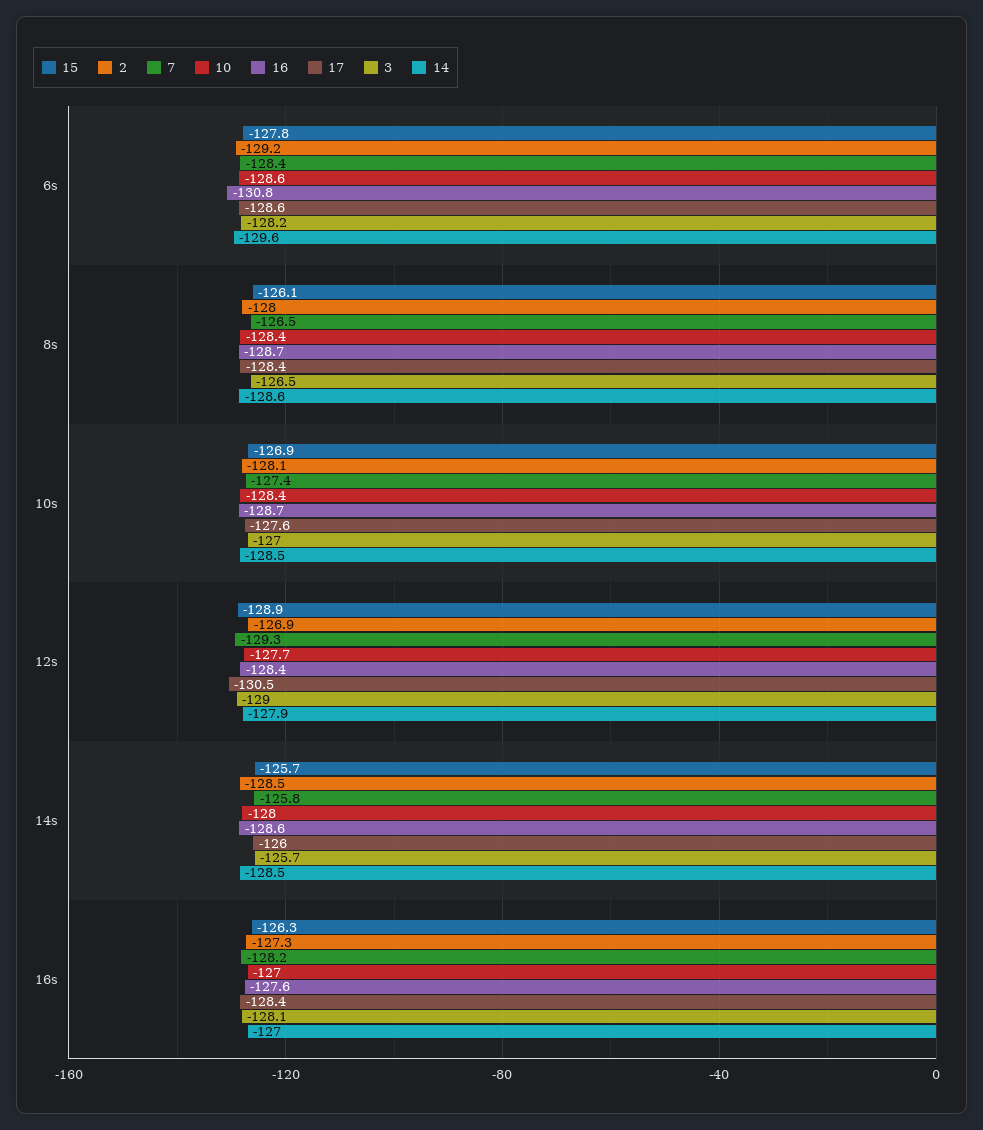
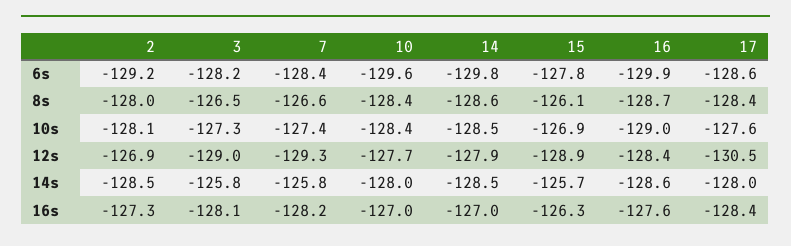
  {
    "15": {
      "6s": -127.8,
      "8s": -126.1,
      "10s": -126.9,
      "12s": -128.9,
      "14s": -125.7,
      "16s": -126.3
    },
    "2": {
      "6s": -129.2,
      "8s": -128,
      "10s": -128.1,
      "12s": -126.9,
      "14s": -128.5,
      "16s": -127.3
    },
    "7": {
      "6s": -128.4,
-     "8s": -126.5,
+     "8s": -126.6,
      "10s": -127.4,
      "12s": -129.3,
      "14s": -125.8,
      "16s": -128.2
    },
    "10": {
-     "6s": -128.6,
+     "6s": -129.6,
      "8s": -128.4,
      "10s": -128.4,
      "12s": -127.7,
      "14s": -128,
      "16s": -127
    },
    "16": {
-     "6s": -130.8,
+     "6s": -129.9,
      "8s": -128.7,
-     "10s": -128.7,
+     "10s": -129,
      "12s": -128.4,
      "14s": -128.6,
      "16s": -127.6
    },
    "17": {
      "6s": -128.6,
      "8s": -128.4,
      "10s": -127.6,
      "12s": -130.5,
-     "14s": -126,
+     "14s": -128,
      "16s": -128.4
    },
    "3": {
      "6s": -128.2,
      "8s": -126.5,
-     "10s": -127,
+     "10s": -127.3,
      "12s": -129,
-     "14s": -125.7,
+     "14s": -125.8,
      "16s": -128.1
    },
    "14": {
-     "6s": -129.6,
+     "6s": -129.8,
      "8s": -128.6,
      "10s": -128.5,
      "12s": -127.9,
      "14s": -128.5,
      "16s": -127
    }
  }

